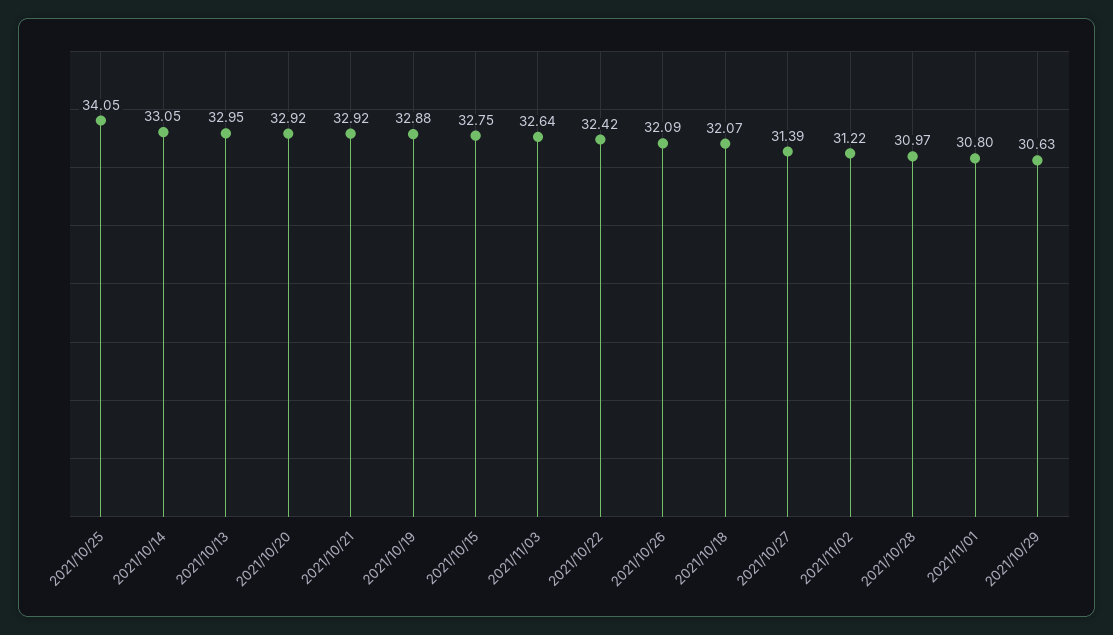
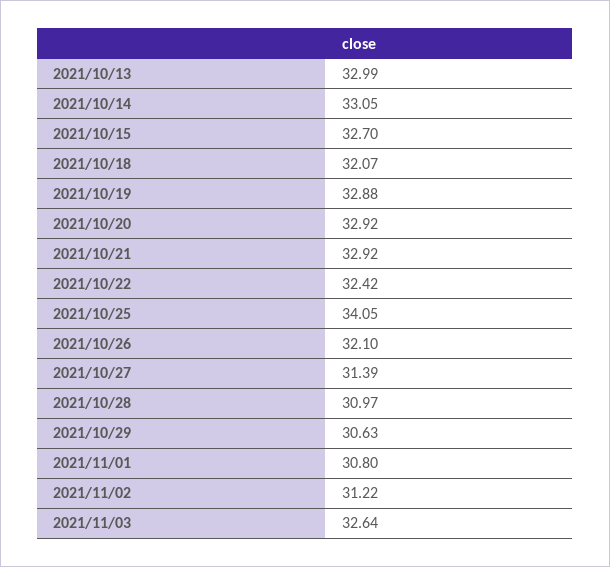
  {
    "2021/10/25": 34.05,
    "2021/10/14": 33.05,
-   "2021/10/13": 32.95,
+   "2021/10/13": 32.99,
    "2021/10/20": 32.92,
    "2021/10/21": 32.92,
    "2021/10/19": 32.88,
-   "2021/10/15": 32.75,
+   "2021/10/15": 32.7,
    "2021/11/03": 32.64,
    "2021/10/22": 32.42,
-   "2021/10/26": 32.09,
+   "2021/10/26": 32.1,
    "2021/10/18": 32.07,
    "2021/10/27": 31.39,
    "2021/11/02": 31.22,
    "2021/10/28": 30.97,
    "2021/11/01": 30.8,
    "2021/10/29": 30.63
  }

